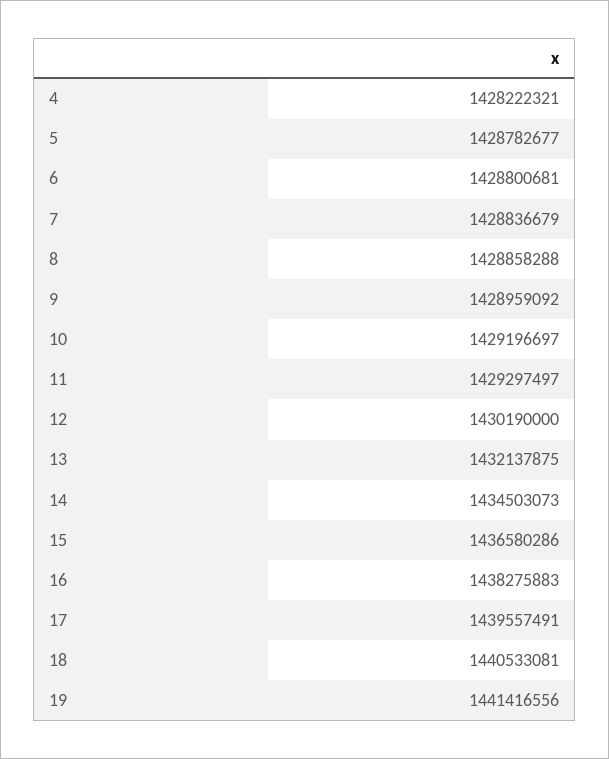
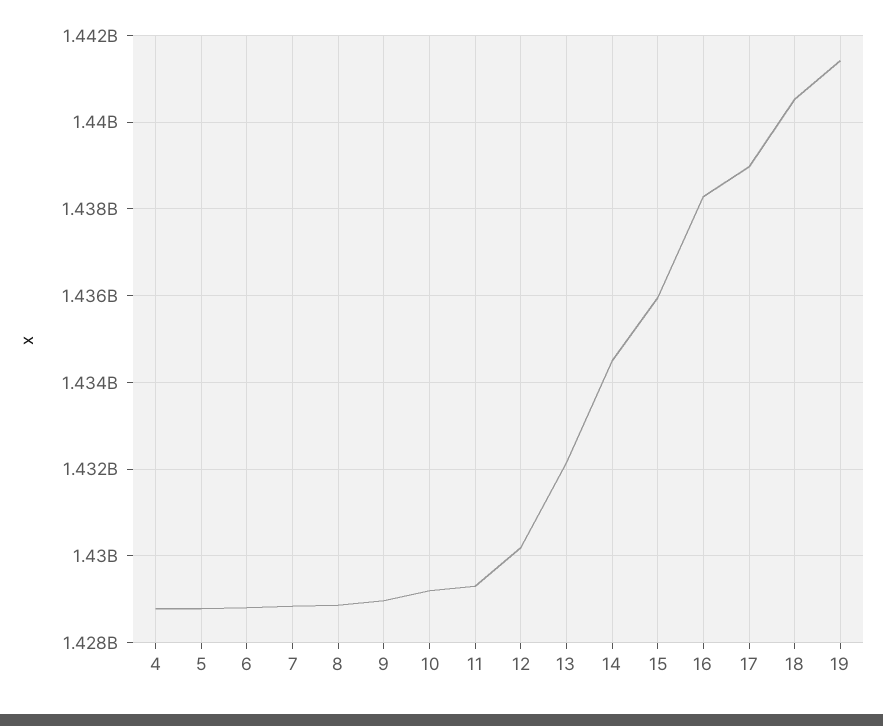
  {
-   "4": 1428222321,
+   "4": 1428800000,
    "5": 1428782677,
    "6": 1428800681,
    "7": 1428836679,
    "8": 1428858288,
    "9": 1428959092,
    "10": 1429196697,
    "11": 1429297497,
    "12": 1430190000,
    "13": 1432137875,
    "14": 1434503073,
-   "15": 1436580286,
+   "15": 1436000000,
    "16": 1438275883,
-   "17": 1439557491,
+   "17": 1439000000,
    "18": 1440533081,
    "19": 1441416556
  }

